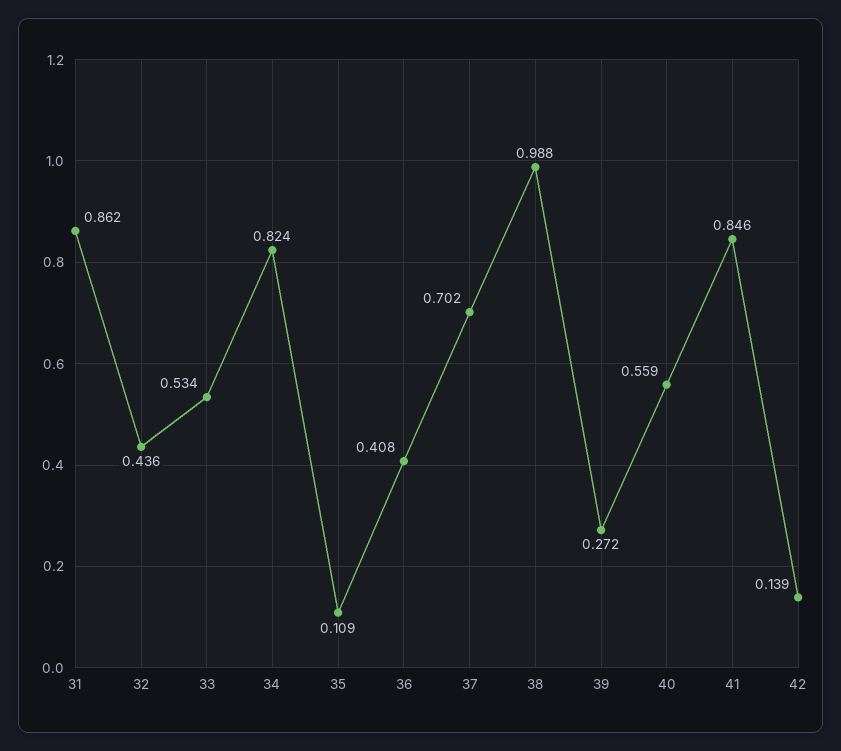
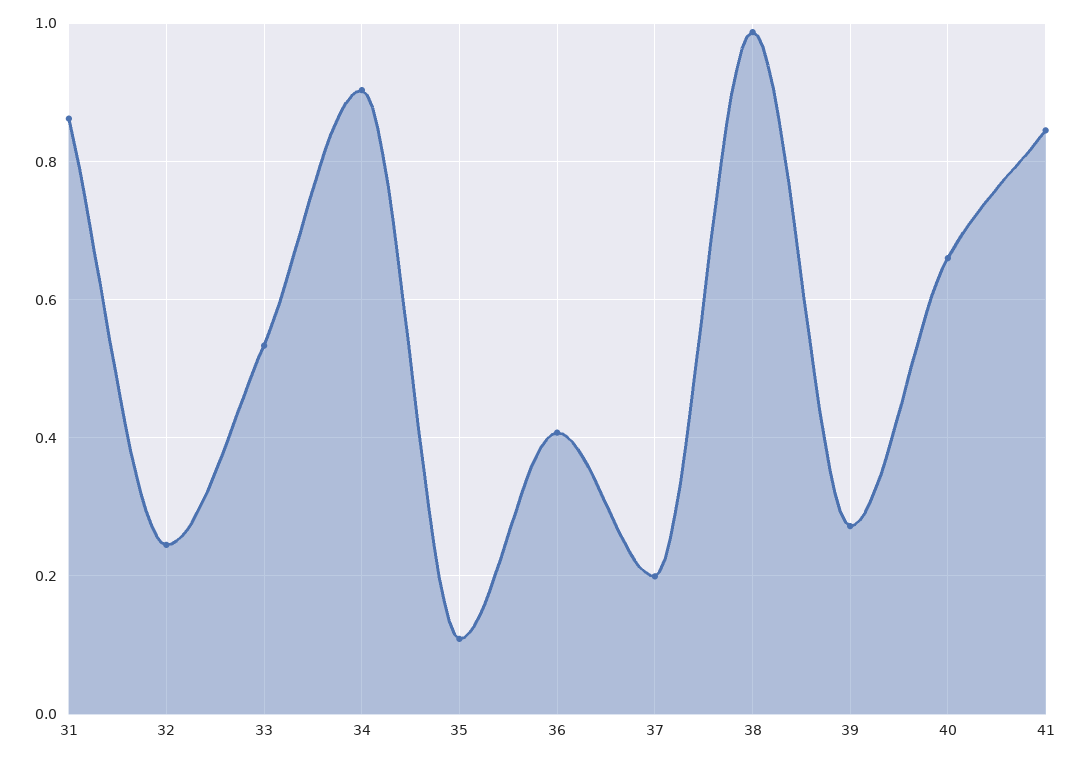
  {
    "31": 0.862,
-   "32": 0.436,
+   "32": 0.24,
    "33": 0.534,
-   "34": 0.824,
+   "34": 0.9,
    "35": 0.109,
    "36": 0.408,
-   "37": 0.702,
+   "37": 0.2,
    "38": 0.988,
    "39": 0.272,
-   "40": 0.559,
+   "40": 0.66,
-   "41": 0.846,
+   "41": 0.846
-   "42": 0.139
  }

